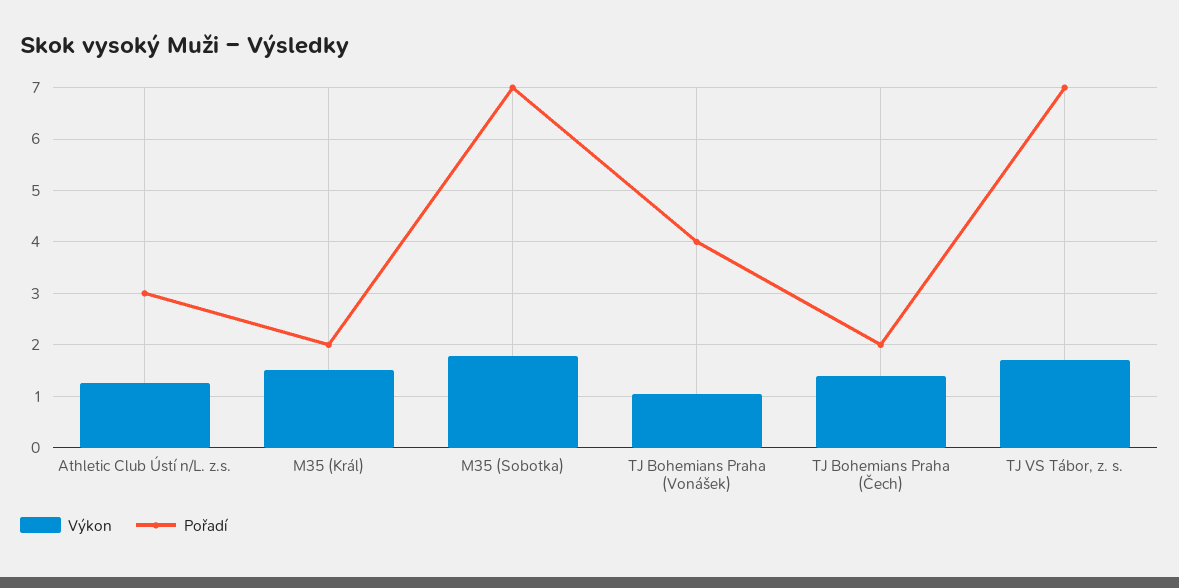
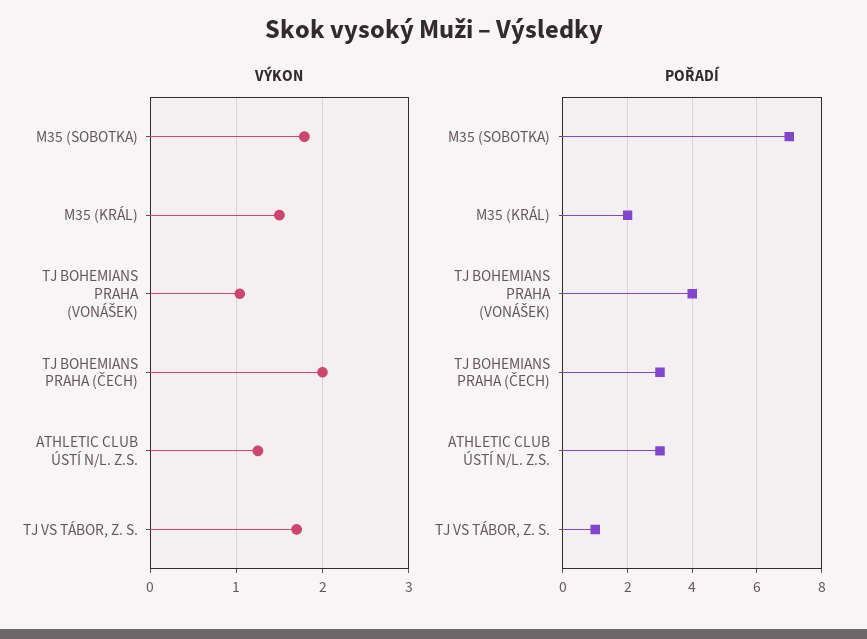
  {
    "Výkon": {
      "Athletic Club Ústí n/L. z.s.": 1.3,
      "M35 (Král)": 1.5,
      "M35 (Sobotka)": 1.8,
      "TJ Bohemians Praha (Vonášek)": 1,
-     "TJ Bohemians Praha (Čech)": 1.4,
+     "TJ Bohemians Praha (Čech)": 2,
      "TJ VS Tábor, z. s.": 1.7
    },
    "Pořadí": {
      "Athletic Club Ústí n/L. z.s.": 3,
      "M35 (Král)": 2,
      "M35 (Sobotka)": 7,
      "TJ Bohemians Praha (Vonášek)": 4,
-     "TJ Bohemians Praha (Čech)": 2,
+     "TJ Bohemians Praha (Čech)": 3,
-     "TJ VS Tábor, z. s.": 7
+     "TJ VS Tábor, z. s.": 1
    }
  }

